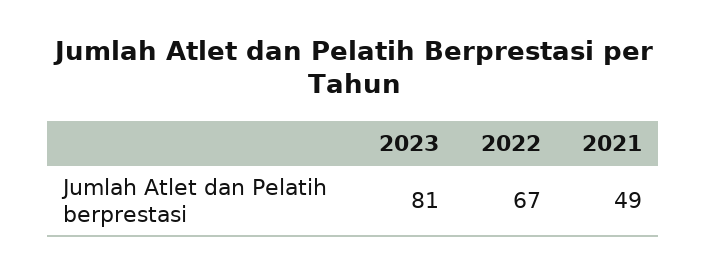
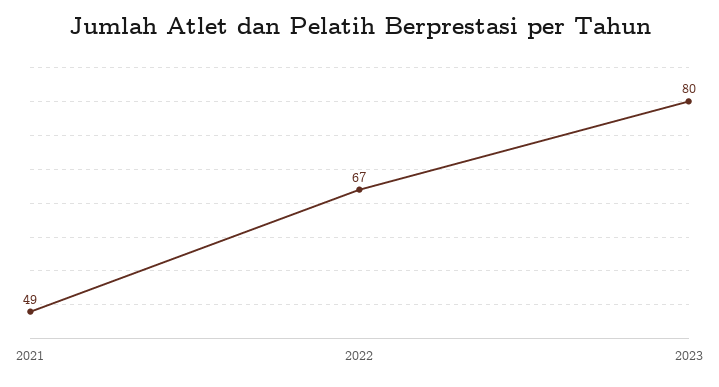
  {
-   "2023": 81,
+   "2023": 80,
    "2022": 67,
    "2021": 49
  }

